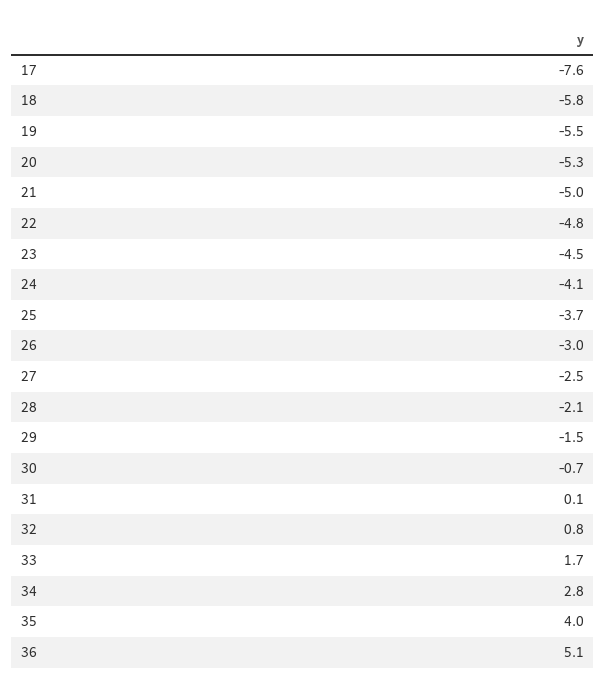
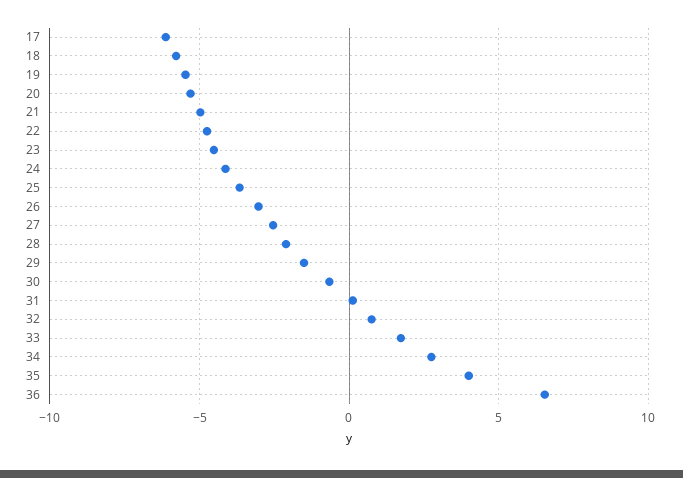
  {
-   "17": -7.6,
+   "17": -6,
    "18": -5.8,
    "19": -5.5,
    "20": -5.3,
    "21": -5,
    "22": -4.8,
    "23": -4.5,
    "24": -4.1,
    "25": -3.7,
    "26": -3,
    "27": -2.5,
    "28": -2.1,
    "29": -1.5,
    "30": -0.7,
    "31": 0.1,
    "32": 0.8,
    "33": 1.7,
    "34": 2.8,
    "35": 4,
-   "36": 5.1
+   "36": 6.5
  }

